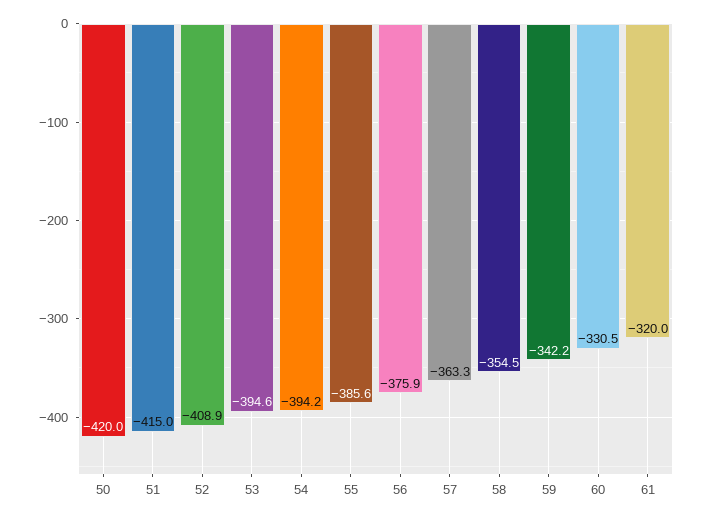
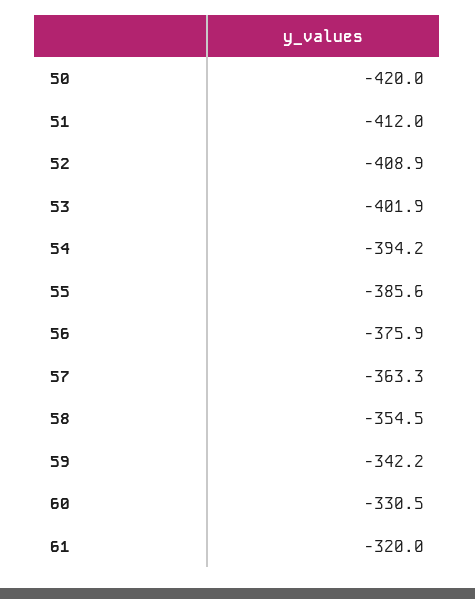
  {
    "50": -420,
-   "51": -415,
+   "51": -412,
    "52": -408.9,
-   "53": -394.6,
+   "53": -401.9,
    "54": -394.2,
    "55": -385.6,
    "56": -375.9,
    "57": -363.3,
    "58": -354.5,
    "59": -342.2,
    "60": -330.5,
    "61": -320
  }

